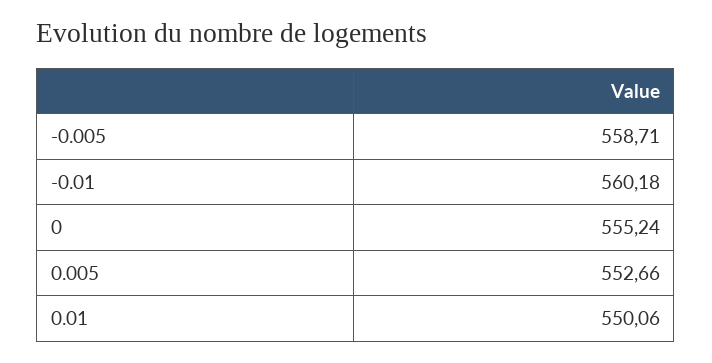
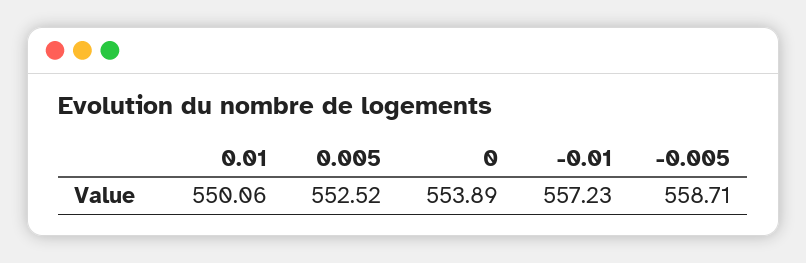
  {
    "-0.005": 558.71,
-   "-0.01": 560.18,
+   "-0.01": 557.23,
-   "0": 555.24,
+   "0": 553.89,
-   "0.005": 552.66,
+   "0.005": 552.52,
    "0.01": 550.06
  }

